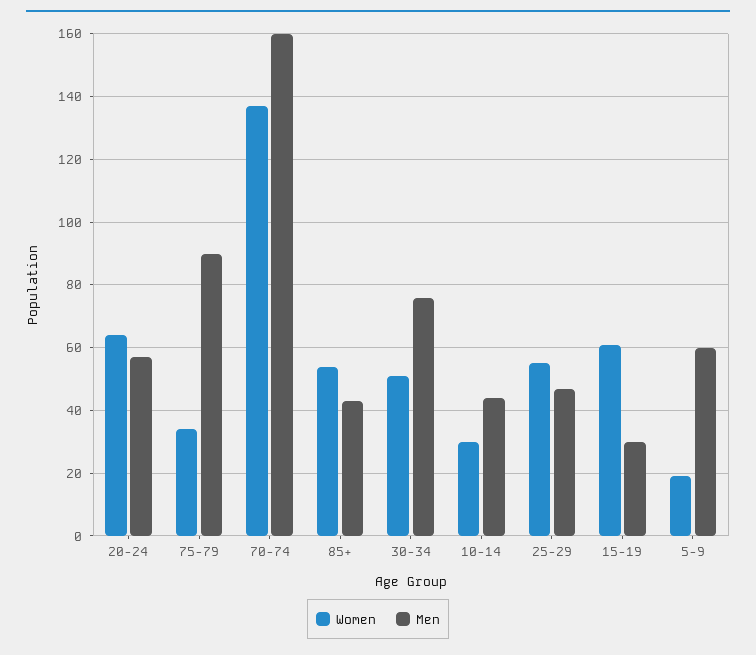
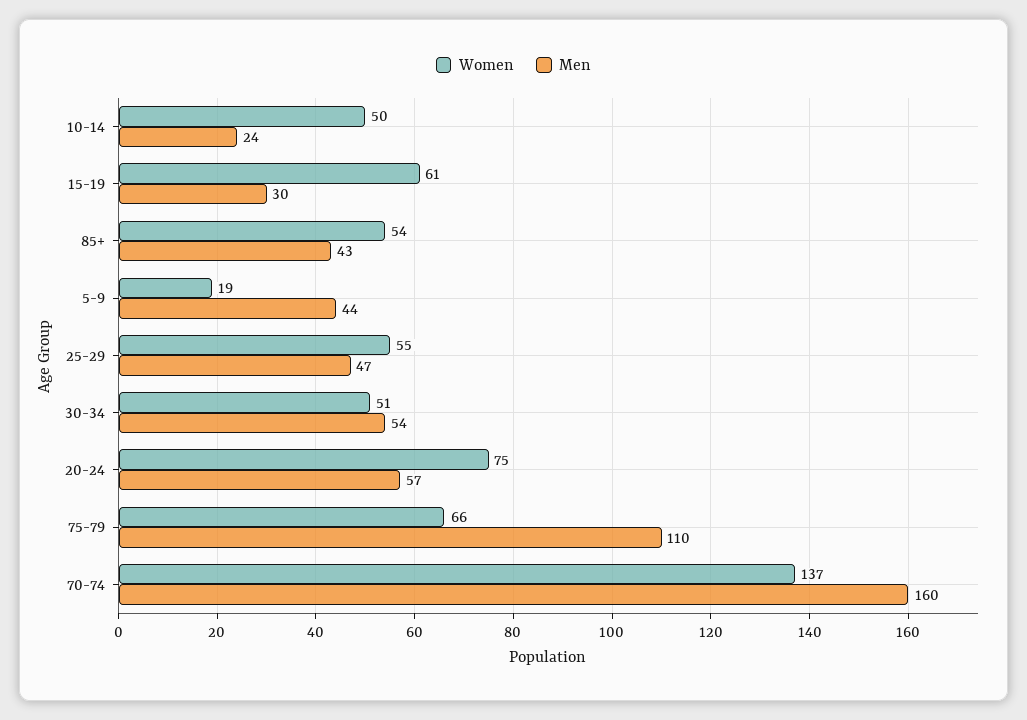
  {
    "Women": {
-     "20-24": 65,
+     "20-24": 75,
-     "75-79": 35,
+     "75-79": 66,
      "70-74": 137,
      "85+": 54,
      "30-34": 51,
-     "10-14": 30,
+     "10-14": 50,
      "25-29": 55,
      "15-19": 61,
      "5-9": 19
    },
    "Men": {
      "20-24": 57,
-     "75-79": 90,
+     "75-79": 110,
      "70-74": 160,
      "85+": 43,
-     "30-34": 75,
+     "30-34": 54,
-     "10-14": 45,
+     "10-14": 24,
      "25-29": 47,
      "15-19": 30,
-     "5-9": 60
+     "5-9": 44
    }
  }

